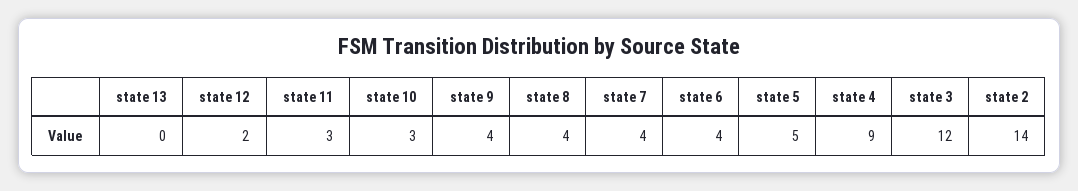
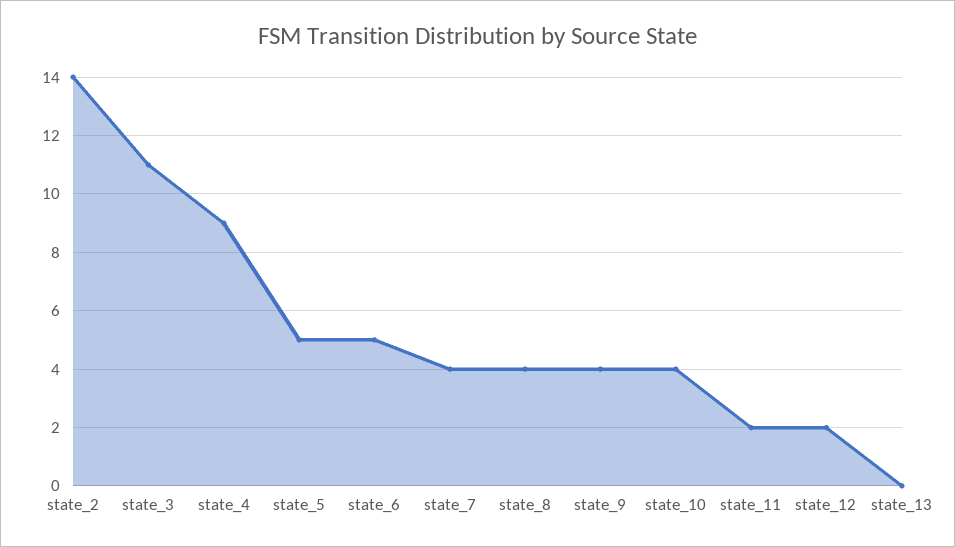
  {
    "state 13": 0,
    "state 12": 2,
-   "state 11": 3,
+   "state 11": 2,
-   "state 10": 3,
+   "state 10": 4,
    "state 9": 4,
    "state 8": 4,
    "state 7": 4,
-   "state 6": 4,
+   "state 6": 5,
    "state 5": 5,
    "state 4": 9,
-   "state 3": 12,
+   "state 3": 11,
    "state 2": 14
  }

